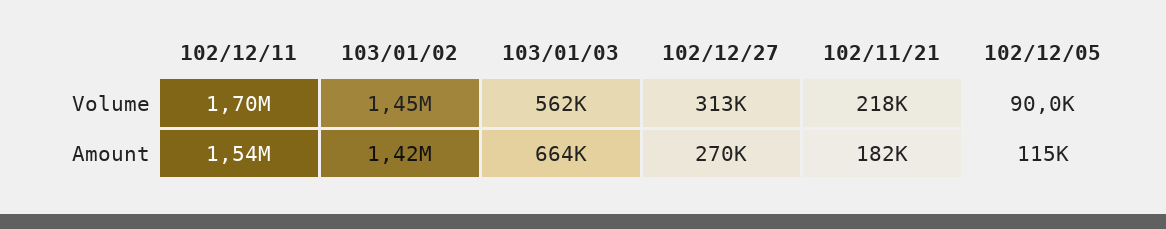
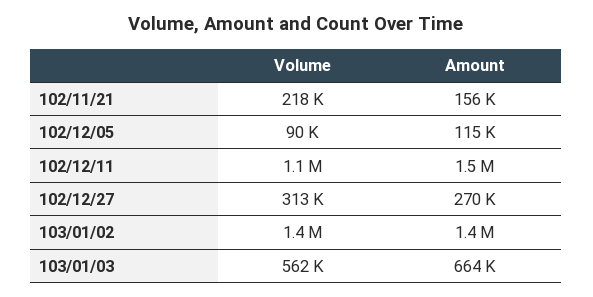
  {
    "102/12/11": {
-     "Volume": 1700000,
+     "Volume": 1100000,
      "Amount": 1540000
    },
    "103/01/02": {
      "Volume": 1450000,
      "Amount": 1420000
    },
    "103/01/03": {
      "Volume": 562000,
      "Amount": 664000
    },
    "102/12/27": {
      "Volume": 313000,
      "Amount": 270000
    },
    "102/11/21": {
      "Volume": 218000,
-     "Amount": 182000
+     "Amount": 156000
    },
    "102/12/05": {
      "Volume": 90000,
      "Amount": 115000
    }
  }

